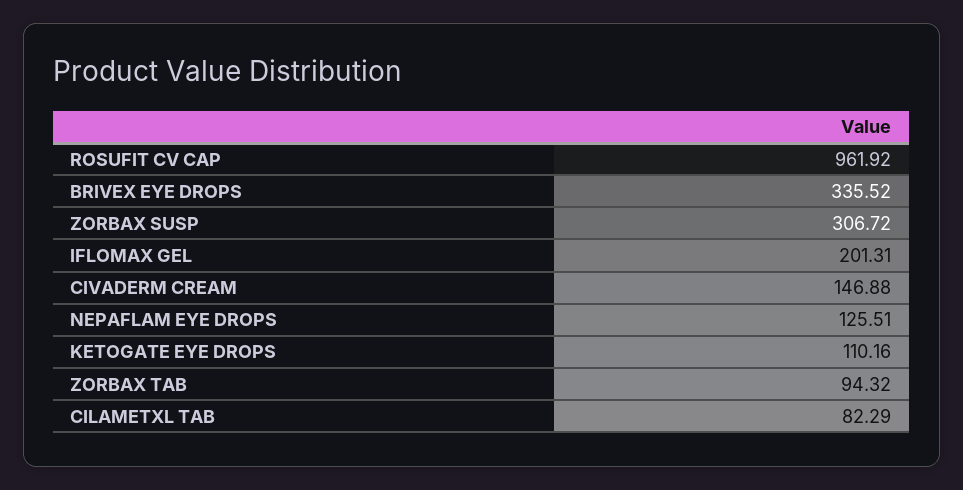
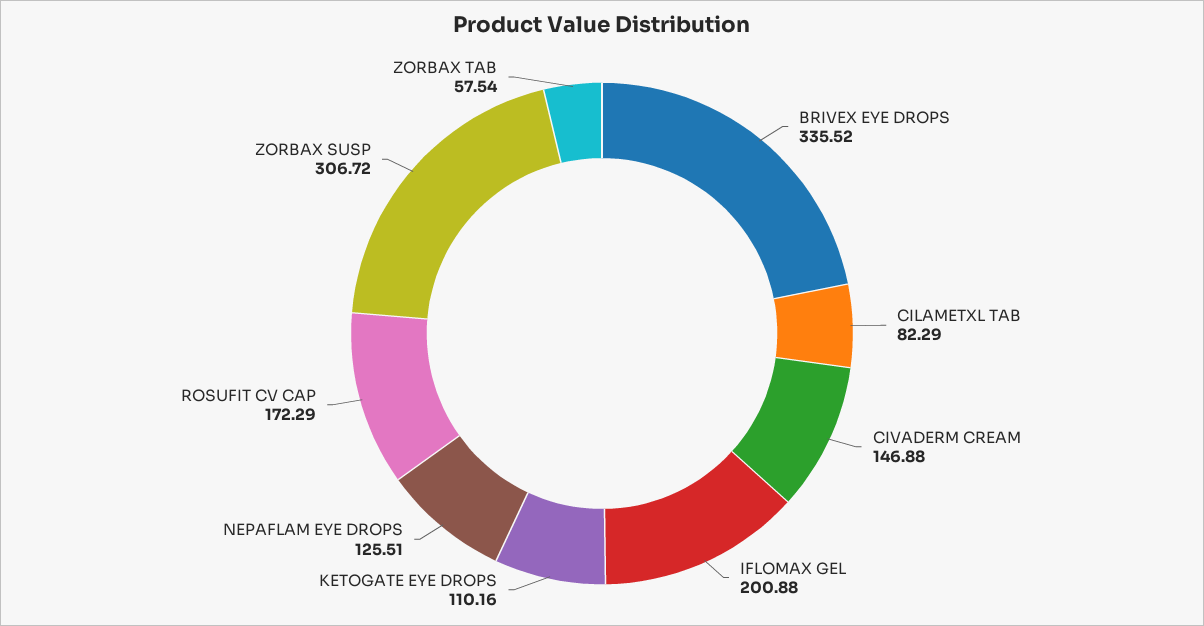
  {
-   "ROSUFIT CV CAP": 961.92,
+   "ROSUFIT CV CAP": 172.29,
    "BRIVEX EYE DROPS": 335.52,
    "ZORBAX SUSP": 306.72,
-   "IFLOMAX GEL": 201.31,
+   "IFLOMAX GEL": 200.88,
    "CIVADERM CREAM": 146.88,
    "NEPAFLAM EYE DROPS": 125.51,
    "KETOGATE EYE DROPS": 110.16,
-   "ZORBAX TAB": 94.32,
+   "ZORBAX TAB": 57.54,
    "CILAMETXL TAB": 82.29
  }

